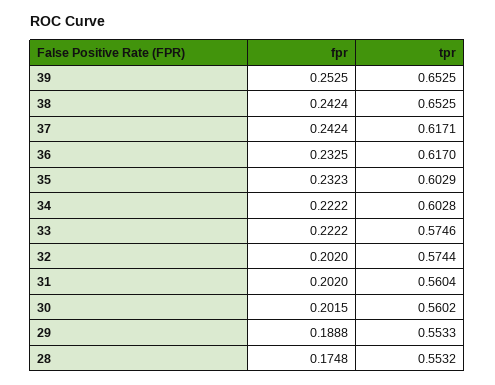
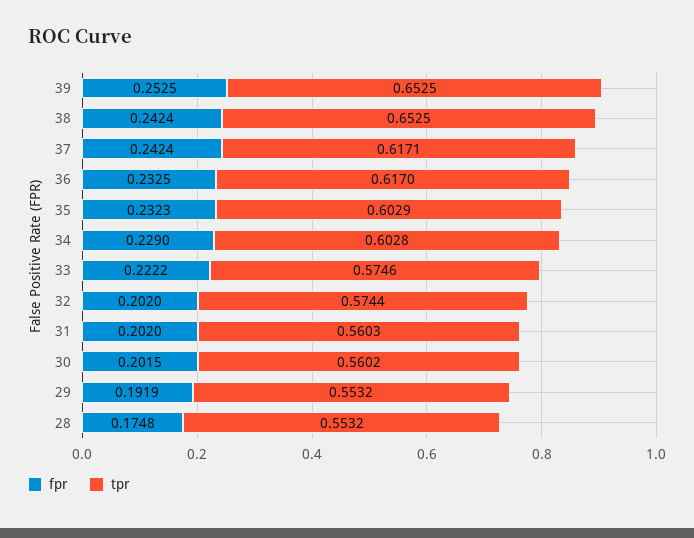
  {
    "fpr": {
      "39": 0.2525,
      "38": 0.2424,
      "37": 0.2424,
      "36": 0.2325,
      "35": 0.2323,
-     "34": 0.2222,
+     "34": 0.229,
      "33": 0.2222,
      "32": 0.202,
      "31": 0.202,
      "30": 0.2015,
-     "29": 0.1888,
+     "29": 0.1919,
      "28": 0.1748
    },
    "tpr": {
      "39": 0.6525,
      "38": 0.6525,
      "37": 0.6171,
      "36": 0.617,
      "35": 0.6029,
      "34": 0.6028,
      "33": 0.5746,
      "32": 0.5744,
-     "31": 0.5604,
+     "31": 0.5603,
      "30": 0.5602,
-     "29": 0.5533,
+     "29": 0.5532,
      "28": 0.5532
    }
  }

